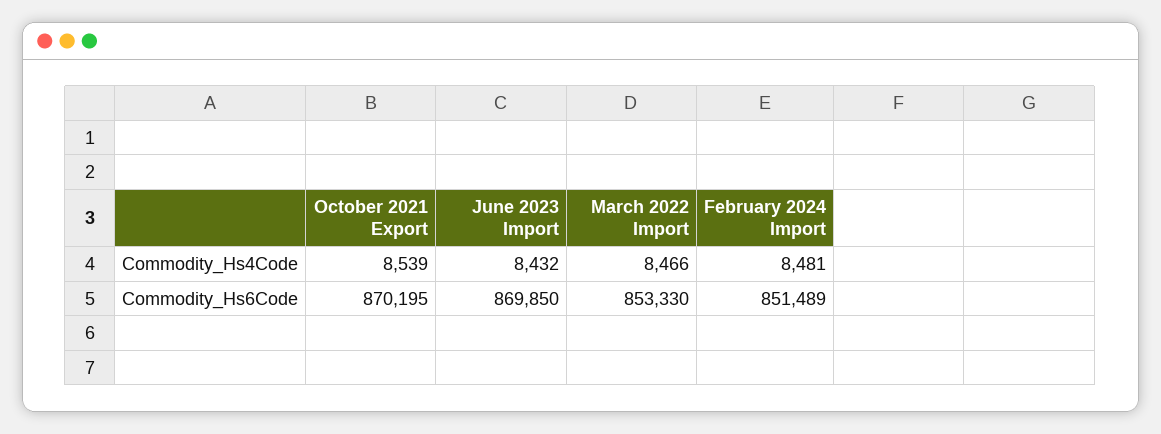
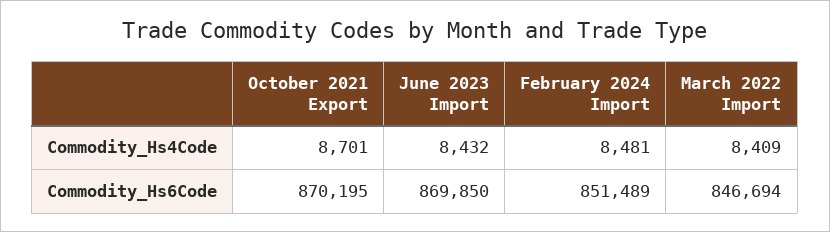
  {
    "October 2021 Export": {
-     "Commodity_Hs4Code": 8539,
+     "Commodity_Hs4Code": 8701,
      "Commodity_Hs6Code": 870195
    },
    "June 2023 Import": {
      "Commodity_Hs4Code": 8432,
      "Commodity_Hs6Code": 869850
    },
    "March 2022 Import": {
-     "Commodity_Hs4Code": 8466,
+     "Commodity_Hs4Code": 8409,
-     "Commodity_Hs6Code": 853330
+     "Commodity_Hs6Code": 846694
    },
    "February 2024 Import": {
      "Commodity_Hs4Code": 8481,
      "Commodity_Hs6Code": 851489
    }
  }

